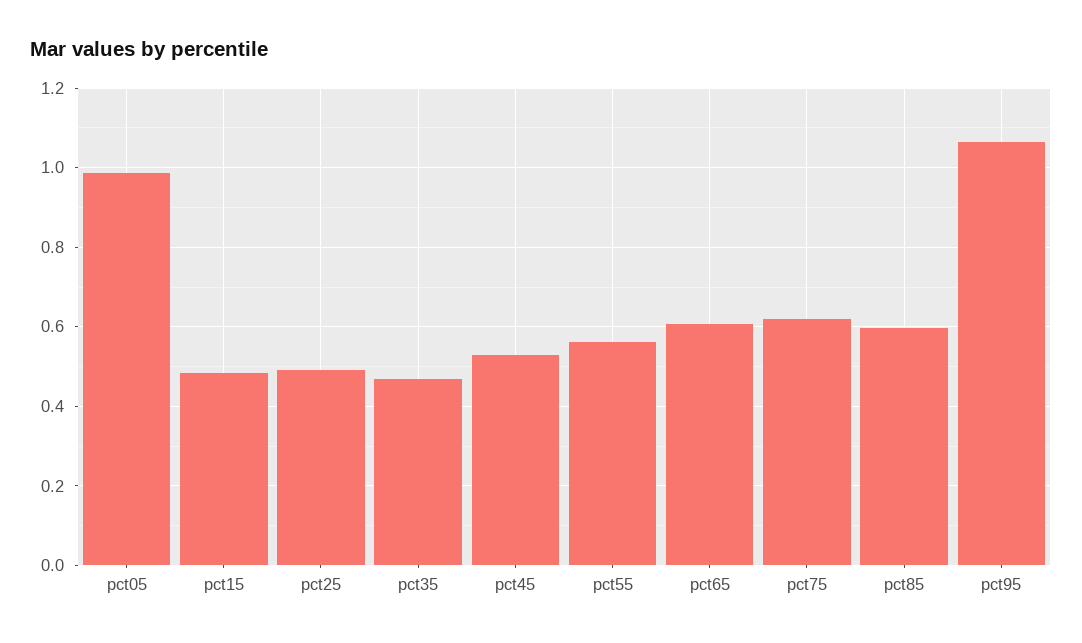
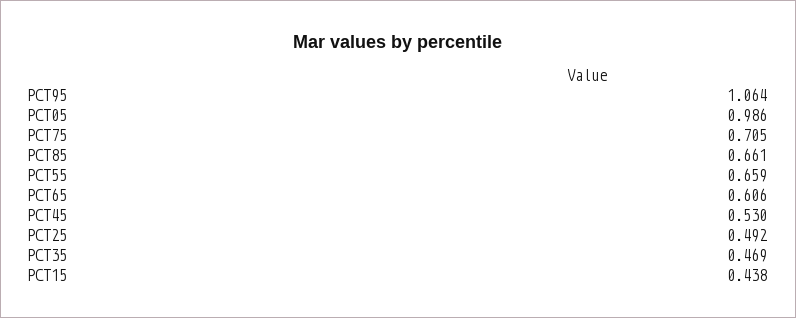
  {
    "pct05": 0.986,
-   "pct15": 0.48,
+   "pct15": 0.438,
    "pct25": 0.492,
    "pct35": 0.469,
    "pct45": 0.53,
-   "pct55": 0.56,
+   "pct55": 0.659,
    "pct65": 0.606,
-   "pct75": 0.62,
+   "pct75": 0.705,
-   "pct85": 0.6,
+   "pct85": 0.661,
    "pct95": 1.064
  }

